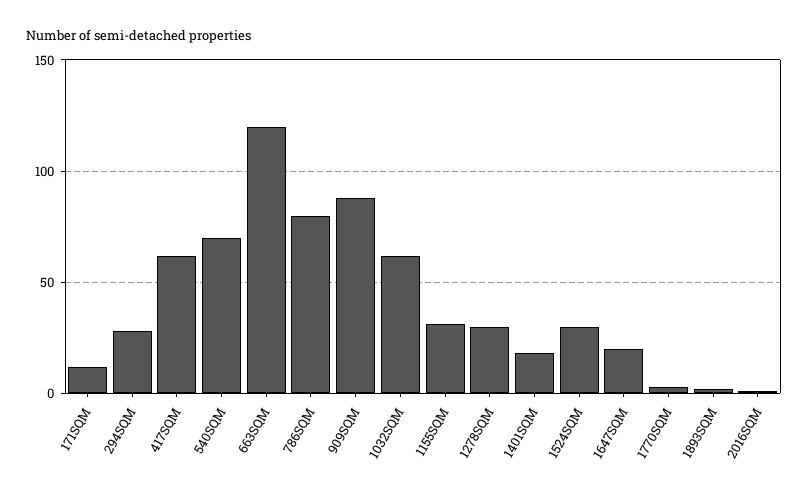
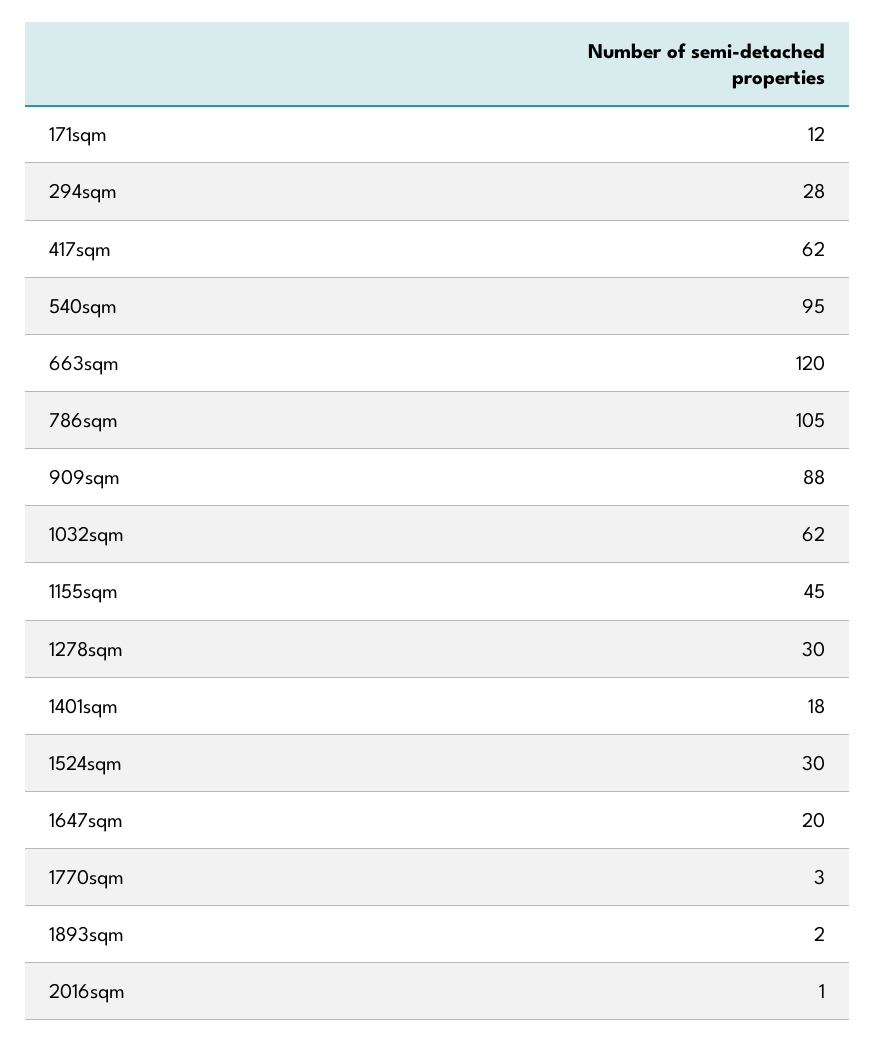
  {
    "171SQM": 12,
    "294SQM": 28,
    "417SQM": 62,
-   "540SQM": 70,
+   "540SQM": 95,
    "663SQM": 120,
-   "786SQM": 80,
+   "786SQM": 105,
    "909SQM": 88,
    "1032SQM": 62,
-   "1155SQM": 30,
+   "1155SQM": 45,
    "1278SQM": 30,
    "1401SQM": 18,
    "1524SQM": 30,
    "1647SQM": 20,
    "1770SQM": 3,
    "1893SQM": 2,
    "2016SQM": 1
  }

